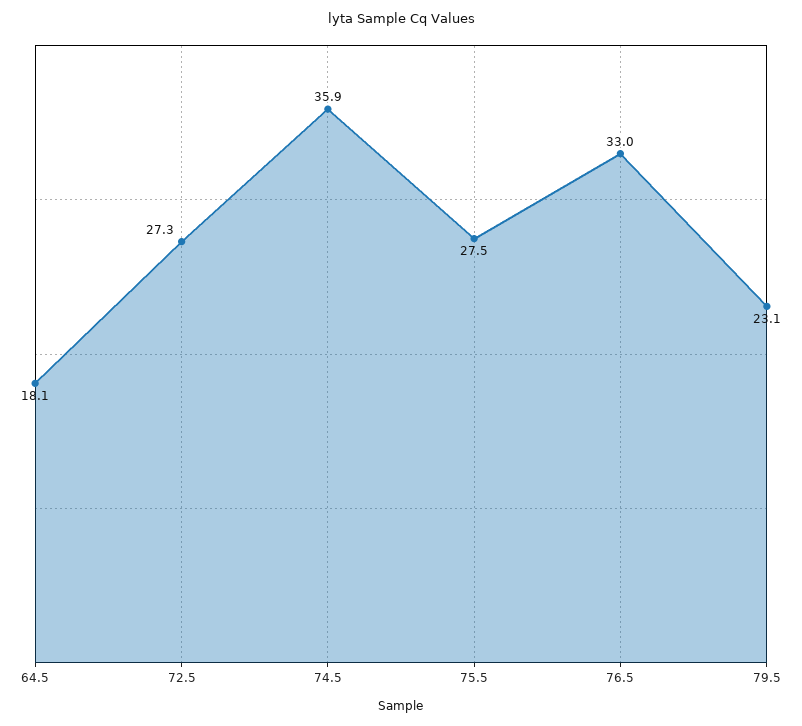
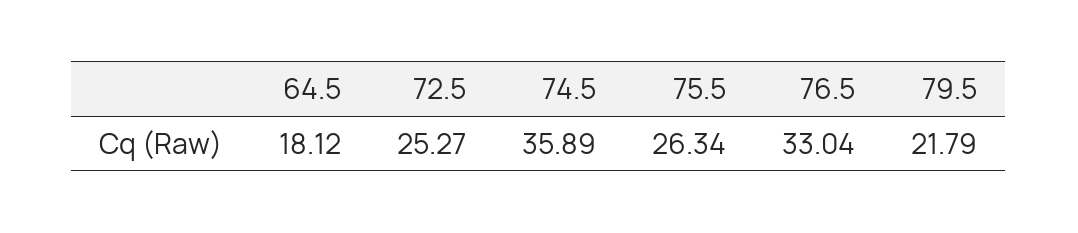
  {
    "64.5": 18.12,
-   "72.5": 27.3,
+   "72.5": 25.27,
    "74.5": 35.89,
-   "75.5": 27.5,
+   "75.5": 26.34,
    "76.5": 33.04,
-   "79.5": 23.1
+   "79.5": 21.79
  }

